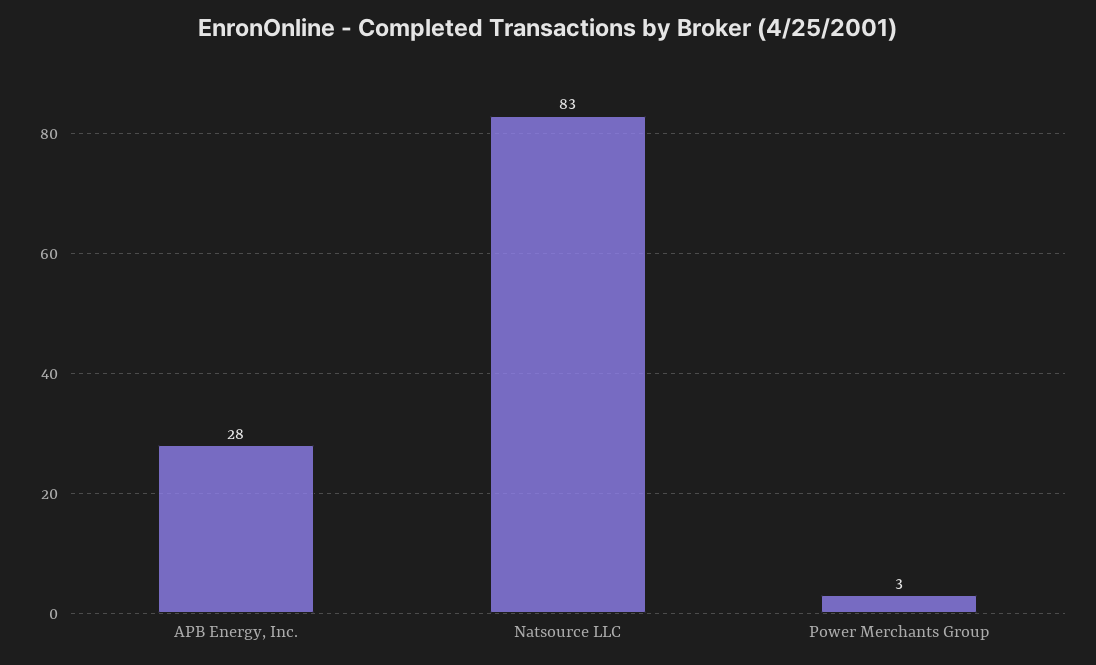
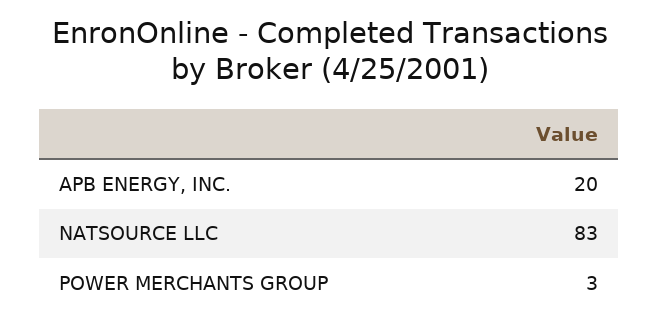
  {
-   "APB Energy, Inc.": 28,
+   "APB Energy, Inc.": 20,
    "Natsource LLC": 83,
    "Power Merchants Group": 3
  }

